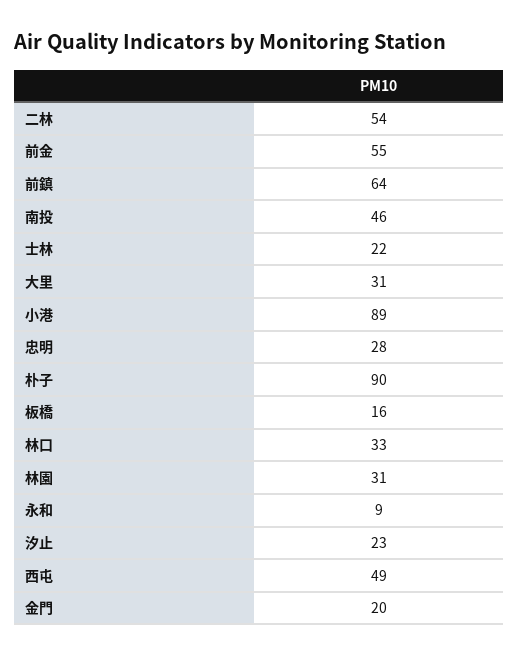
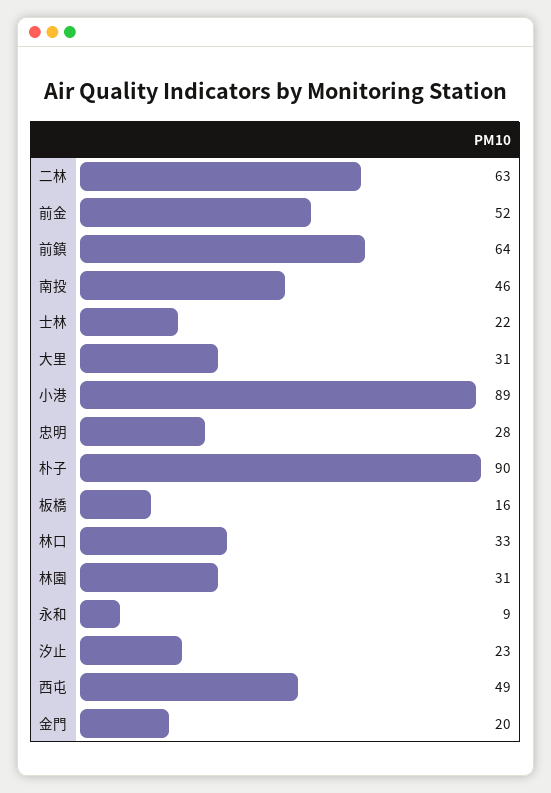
  {
-   "二林": 54,
+   "二林": 63,
-   "前金": 55,
+   "前金": 52,
    "前鎮": 64,
    "南投": 46,
    "士林": 22,
    "大里": 31,
    "小港": 89,
    "忠明": 28,
    "朴子": 90,
    "板橋": 16,
    "林口": 33,
    "林園": 31,
    "永和": 9,
    "汐止": 23,
    "西屯": 49,
    "金門": 20
  }

